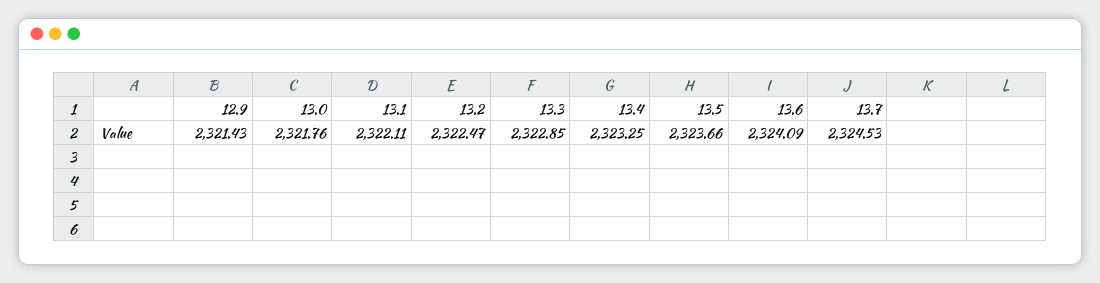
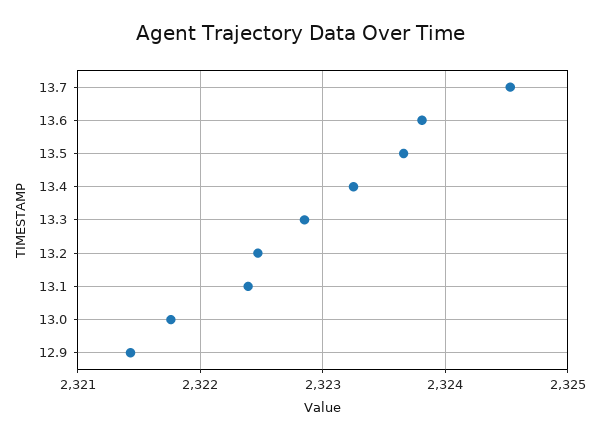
  {
    "12.9": 2321.43,
    "13.0": 2321.76,
-   "13.1": 2322.11,
+   "13.1": 2322.4,
    "13.2": 2322.47,
    "13.3": 2322.85,
    "13.4": 2323.25,
    "13.5": 2323.66,
-   "13.6": 2324.09,
+   "13.6": 2323.8,
    "13.7": 2324.53
  }

